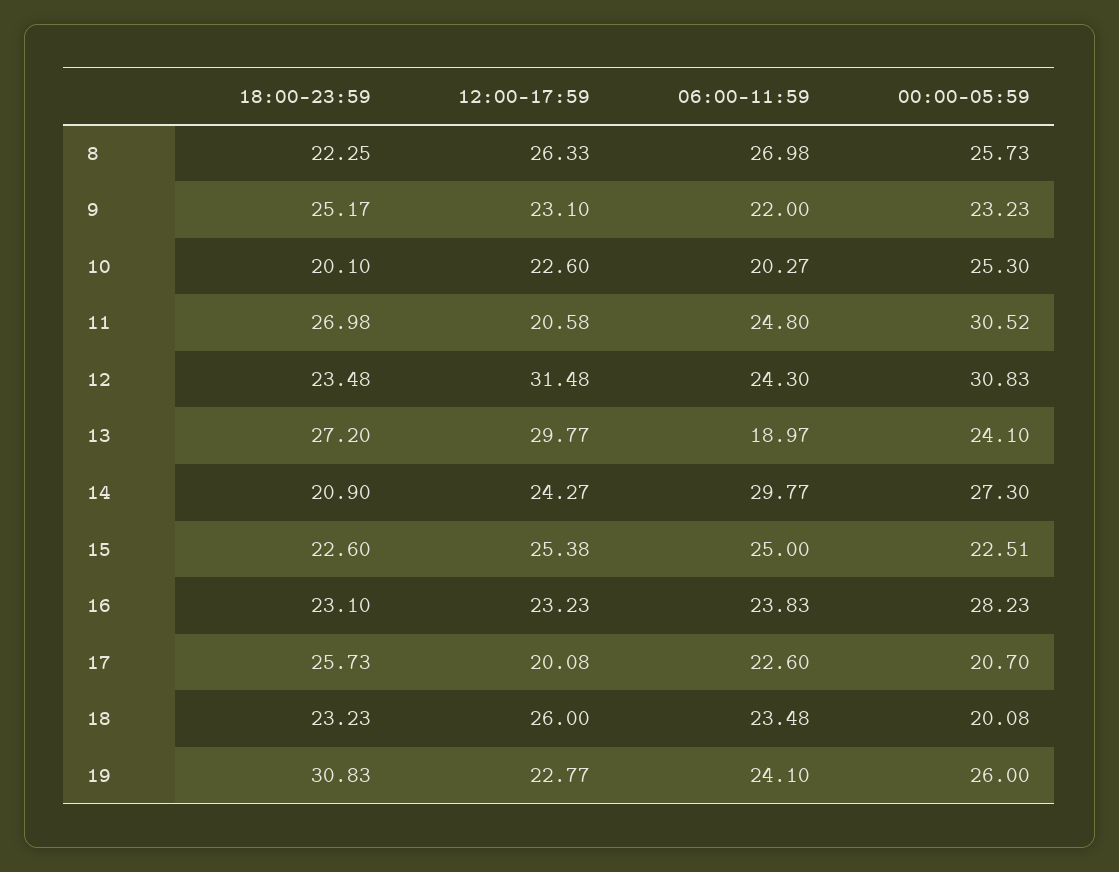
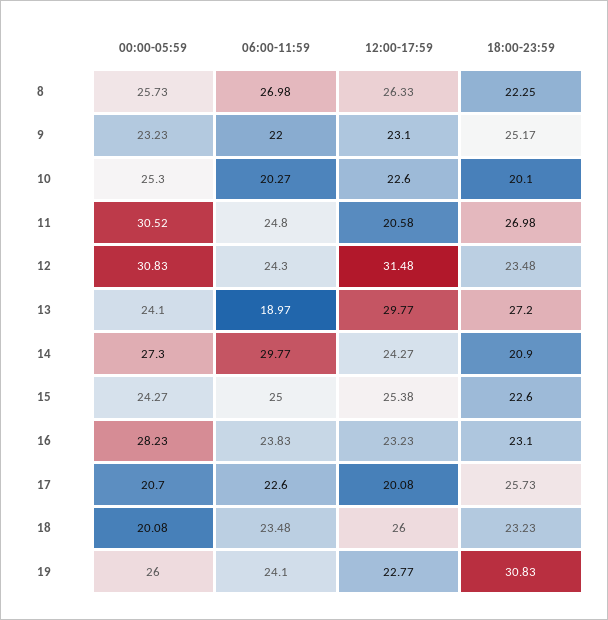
  {
    "18:00-23:59": {
      "8": 22.25,
      "9": 25.17,
      "10": 20.1,
      "11": 26.98,
      "12": 23.48,
      "13": 27.2,
      "14": 20.9,
      "15": 22.6,
      "16": 23.1,
      "17": 25.73,
      "18": 23.23,
      "19": 30.83
    },
    "12:00-17:59": {
      "8": 26.33,
      "9": 23.1,
      "10": 22.6,
      "11": 20.58,
      "12": 31.48,
      "13": 29.77,
      "14": 24.27,
      "15": 25.38,
      "16": 23.23,
      "17": 20.08,
      "18": 26,
      "19": 22.77
    },
    "06:00-11:59": {
      "8": 26.98,
      "9": 22,
      "10": 20.27,
      "11": 24.8,
      "12": 24.3,
      "13": 18.97,
      "14": 29.77,
      "15": 25,
      "16": 23.83,
      "17": 22.6,
      "18": 23.48,
      "19": 24.1
    },
    "00:00-05:59": {
      "8": 25.73,
      "9": 23.23,
      "10": 25.3,
      "11": 30.52,
      "12": 30.83,
      "13": 24.1,
      "14": 27.3,
-     "15": 22.51,
+     "15": 24.27,
      "16": 28.23,
      "17": 20.7,
      "18": 20.08,
      "19": 26
    }
  }

